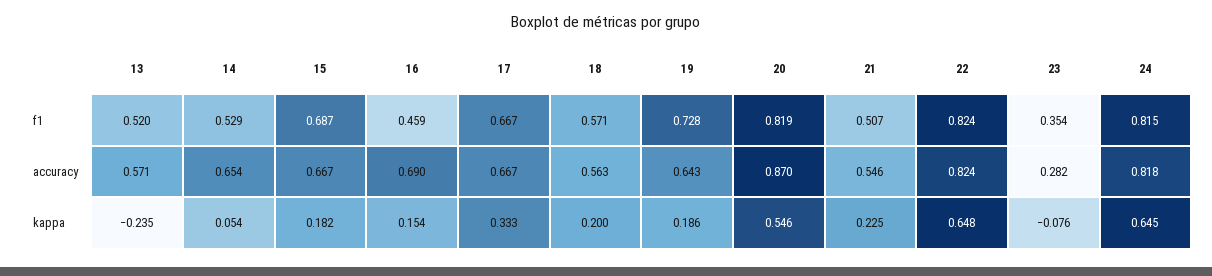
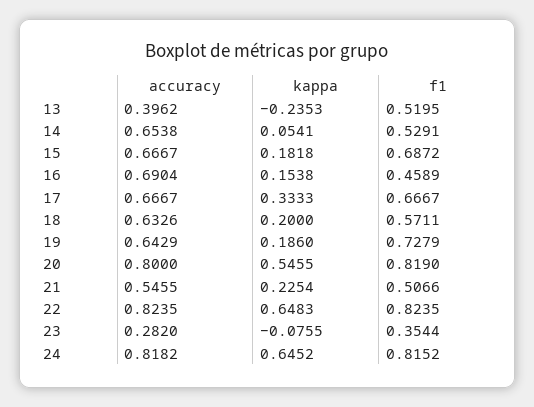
  {
    "13": {
      "f1": 0.5195,
-     "accuracy": 0.571,
+     "accuracy": 0.3962,
      "kappa": -0.2353
    },
    "14": {
      "f1": 0.5291,
      "accuracy": 0.6538,
      "kappa": 0.0541
    },
    "15": {
      "f1": 0.6872,
      "accuracy": 0.6667,
      "kappa": 0.1818
    },
    "16": {
      "f1": 0.4589,
      "accuracy": 0.6904,
      "kappa": 0.1538
    },
    "17": {
      "f1": 0.6667,
      "accuracy": 0.6667,
      "kappa": 0.3333
    },
    "18": {
      "f1": 0.5711,
-     "accuracy": 0.563,
+     "accuracy": 0.6326,
      "kappa": 0.2
    },
    "19": {
      "f1": 0.7279,
      "accuracy": 0.6429,
      "kappa": 0.186
    },
    "20": {
      "f1": 0.819,
-     "accuracy": 0.87,
+     "accuracy": 0.8,
      "kappa": 0.5455
    },
    "21": {
      "f1": 0.5066,
      "accuracy": 0.5455,
      "kappa": 0.2254
    },
    "22": {
      "f1": 0.8235,
      "accuracy": 0.8235,
      "kappa": 0.6483
    },
    "23": {
      "f1": 0.3544,
      "accuracy": 0.282,
      "kappa": -0.0755
    },
    "24": {
      "f1": 0.8152,
      "accuracy": 0.8182,
      "kappa": 0.6452
    }
  }

